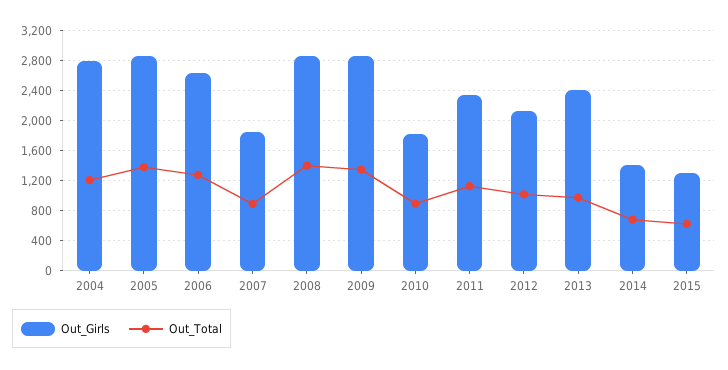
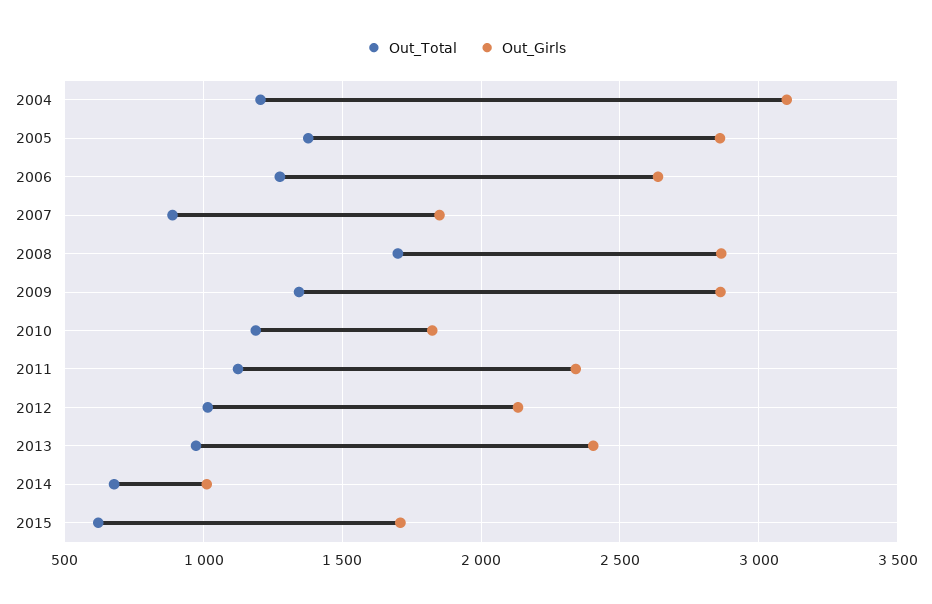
  {
    "Out_Girls": {
-     "2004": 2800,
+     "2004": 3100,
      "2005": 2850,
      "2006": 2650,
      "2007": 1850,
      "2008": 2850,
      "2009": 2850,
      "2010": 1800,
      "2011": 2350,
      "2012": 2150,
      "2013": 2400,
-     "2014": 1400,
+     "2014": 1000,
-     "2015": 1300
+     "2015": 1700
    },
    "Out_Total": {
      "2004": 1200,
      "2005": 1400,
      "2006": 1300,
      "2007": 900,
-     "2008": 1400,
+     "2008": 1700,
      "2009": 1350,
-     "2010": 900,
+     "2010": 1200,
      "2011": 1100,
      "2012": 1000,
      "2013": 950,
      "2014": 700,
      "2015": 600
    }
  }

